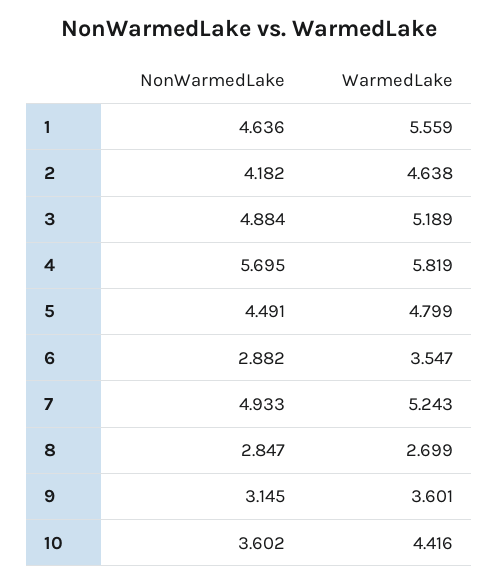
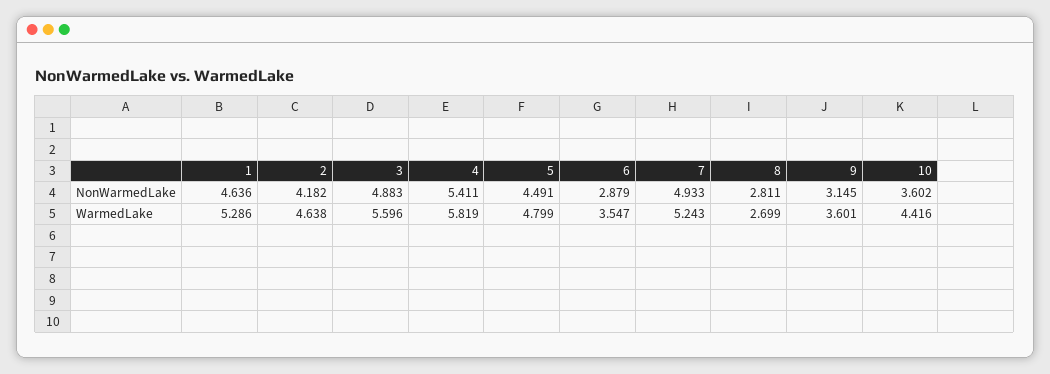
  {
    "NonWarmedLake": {
      "1": 4.636,
      "2": 4.182,
-     "3": 4.884,
+     "3": 4.883,
-     "4": 5.695,
+     "4": 5.411,
      "5": 4.491,
-     "6": 2.882,
+     "6": 2.879,
      "7": 4.933,
-     "8": 2.847,
+     "8": 2.811,
      "9": 3.145,
      "10": 3.602
    },
    "WarmedLake": {
-     "1": 5.559,
+     "1": 5.286,
      "2": 4.638,
-     "3": 5.189,
+     "3": 5.596,
      "4": 5.819,
      "5": 4.799,
      "6": 3.547,
      "7": 5.243,
      "8": 2.699,
      "9": 3.601,
      "10": 4.416
    }
  }

